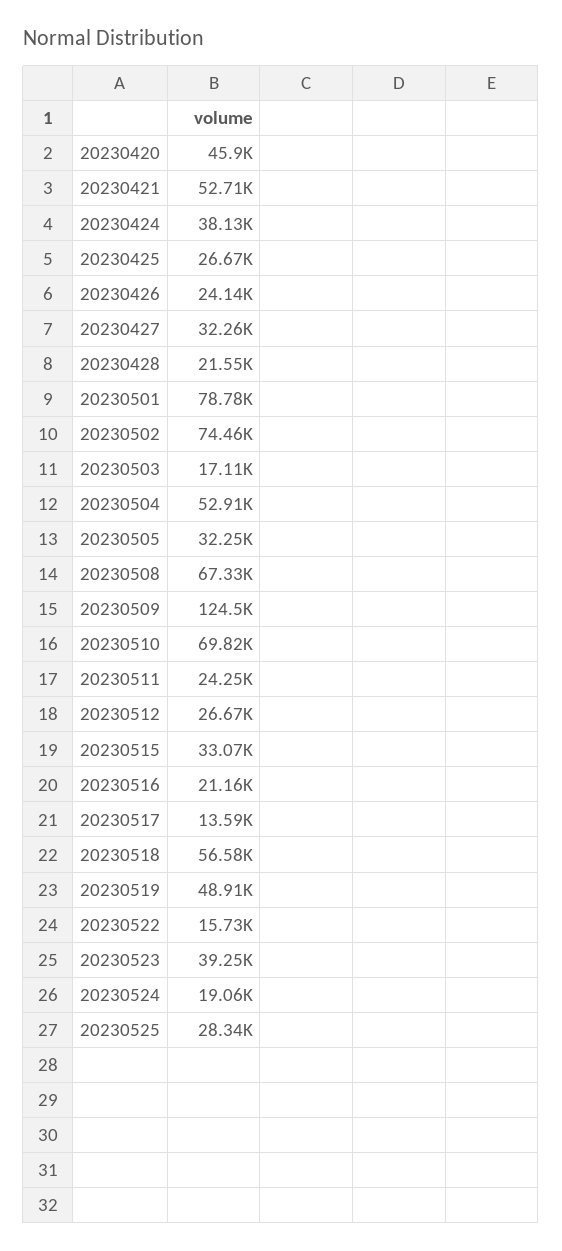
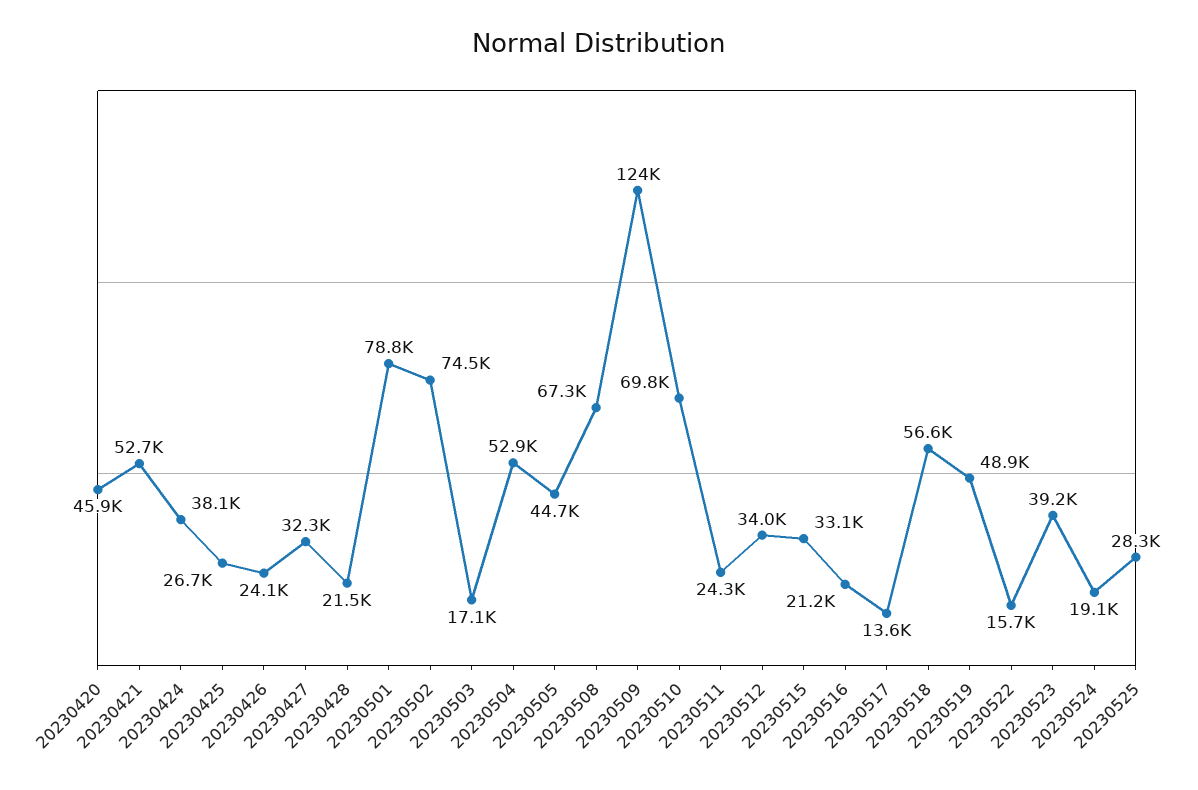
  {
    "20230420": 45900,
    "20230421": 52710,
    "20230424": 38130,
    "20230425": 26670,
    "20230426": 24140,
    "20230427": 32260,
    "20230428": 21550,
    "20230501": 78780,
    "20230502": 74460,
    "20230503": 17110,
    "20230504": 52910,
-   "20230505": 32250,
+   "20230505": 44700,
    "20230508": 67330,
    "20230509": 124500,
    "20230510": 69820,
    "20230511": 24250,
-   "20230512": 26670,
+   "20230512": 34000,
    "20230515": 33070,
    "20230516": 21160,
    "20230517": 13590,
    "20230518": 56580,
    "20230519": 48910,
    "20230522": 15730,
    "20230523": 39250,
    "20230524": 19060,
    "20230525": 28340
  }

